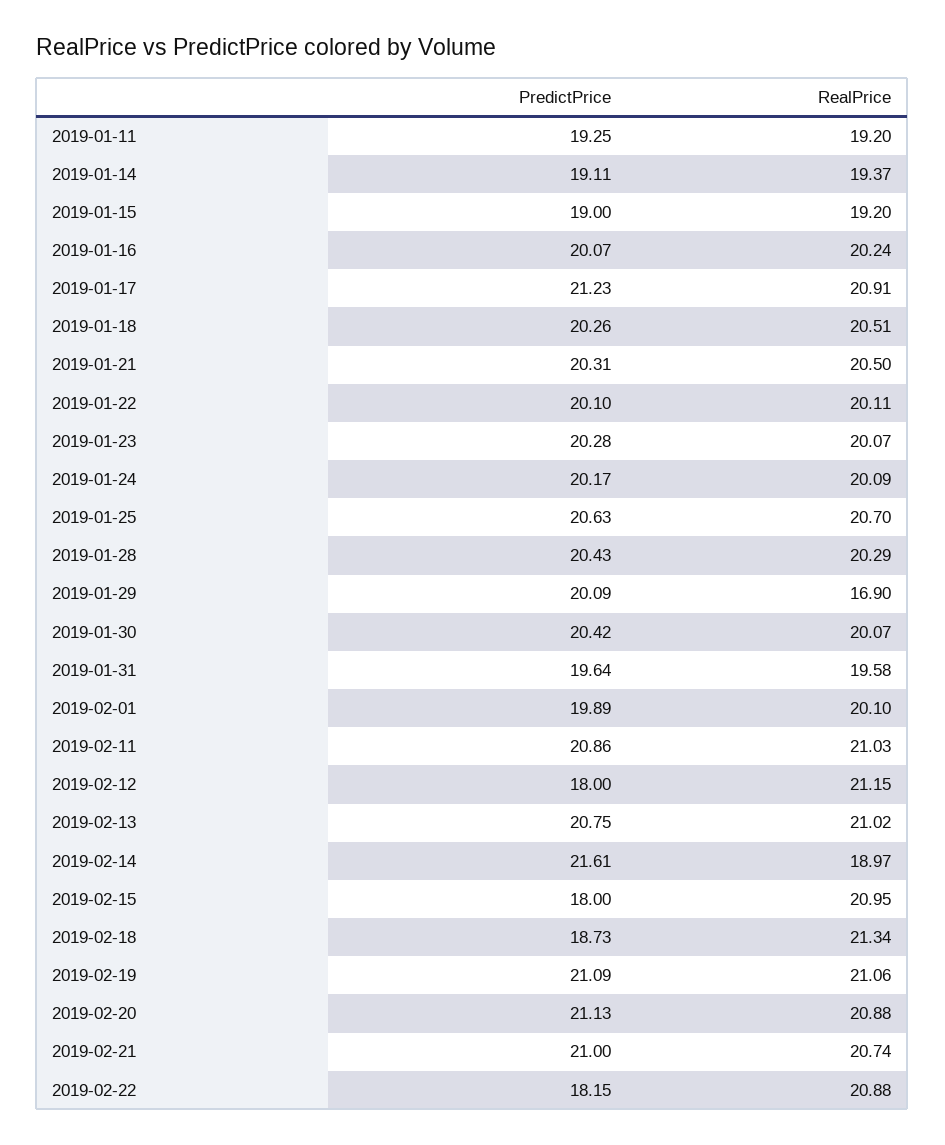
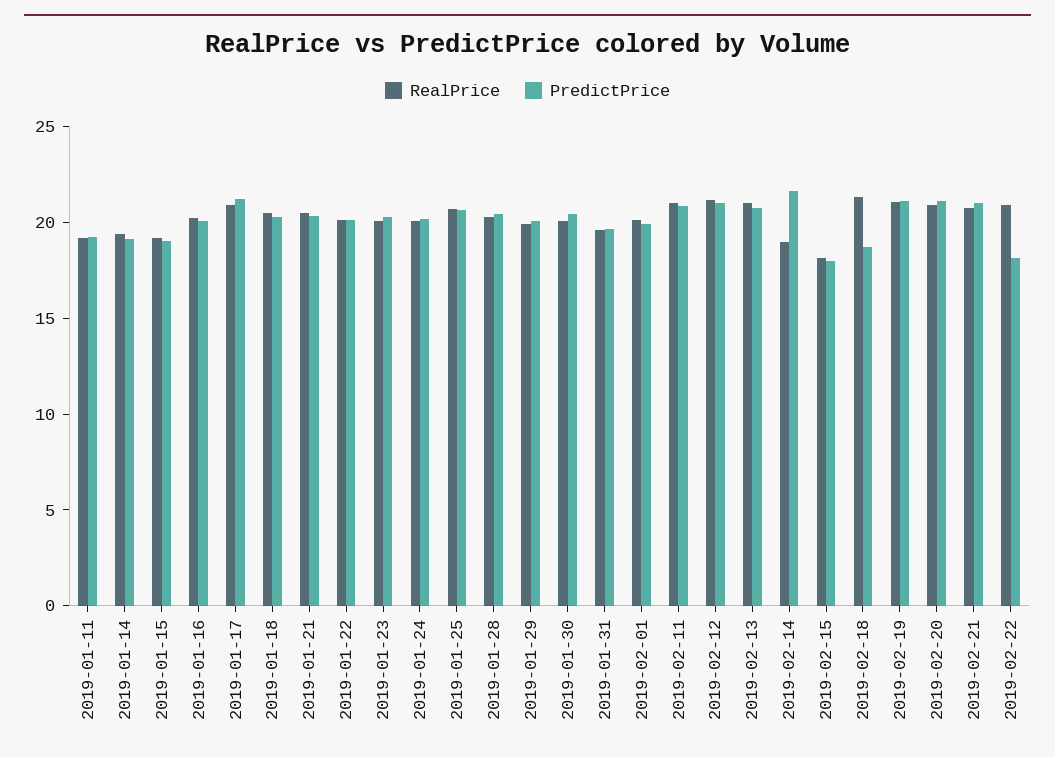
  {
    "PredictPrice": {
      "2019-01-11": 19.25,
      "2019-01-14": 19.11,
      "2019-01-15": 19,
      "2019-01-16": 20.07,
      "2019-01-17": 21.23,
      "2019-01-18": 20.26,
      "2019-01-21": 20.31,
      "2019-01-22": 20.1,
      "2019-01-23": 20.28,
      "2019-01-24": 20.17,
      "2019-01-25": 20.63,
      "2019-01-28": 20.43,
      "2019-01-29": 20.09,
      "2019-01-30": 20.42,
      "2019-01-31": 19.64,
      "2019-02-01": 19.89,
      "2019-02-11": 20.86,
-     "2019-02-12": 18,
+     "2019-02-12": 21,
      "2019-02-13": 20.75,
      "2019-02-14": 21.61,
      "2019-02-15": 18,
      "2019-02-18": 18.73,
      "2019-02-19": 21.09,
      "2019-02-20": 21.13,
      "2019-02-21": 21,
      "2019-02-22": 18.15
    },
    "RealPrice": {
      "2019-01-11": 19.2,
      "2019-01-14": 19.37,
      "2019-01-15": 19.2,
      "2019-01-16": 20.24,
      "2019-01-17": 20.91,
      "2019-01-18": 20.51,
      "2019-01-21": 20.5,
      "2019-01-22": 20.11,
      "2019-01-23": 20.07,
      "2019-01-24": 20.09,
      "2019-01-25": 20.7,
      "2019-01-28": 20.29,
-     "2019-01-29": 16.9,
+     "2019-01-29": 20,
      "2019-01-30": 20.07,
      "2019-01-31": 19.58,
      "2019-02-01": 20.1,
      "2019-02-11": 21.03,
      "2019-02-12": 21.15,
      "2019-02-13": 21.02,
      "2019-02-14": 18.97,
-     "2019-02-15": 20.95,
+     "2019-02-15": 18,
      "2019-02-18": 21.34,
      "2019-02-19": 21.06,
      "2019-02-20": 20.88,
      "2019-02-21": 20.74,
      "2019-02-22": 20.88
    }
  }

